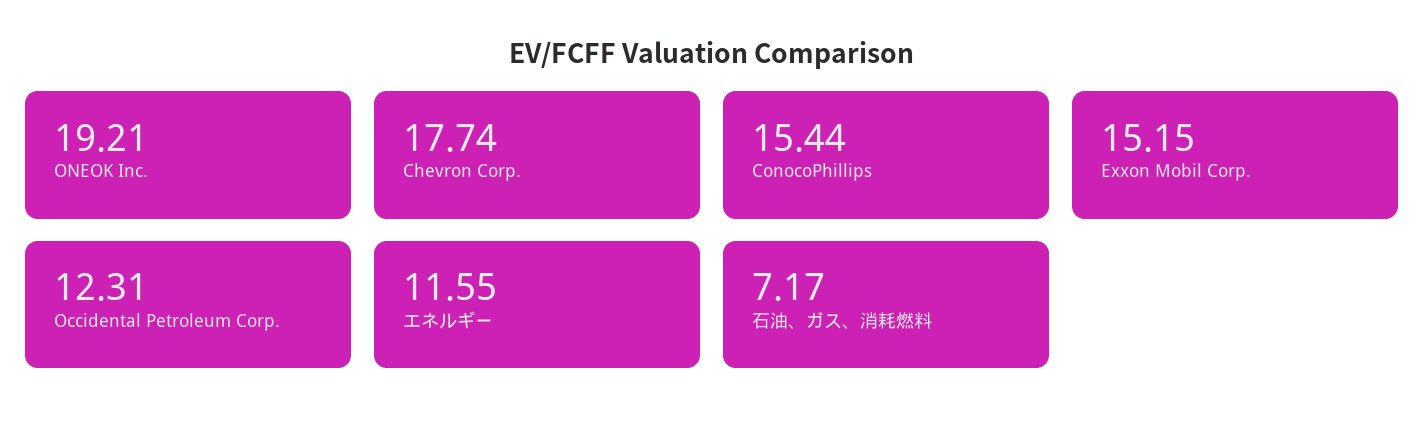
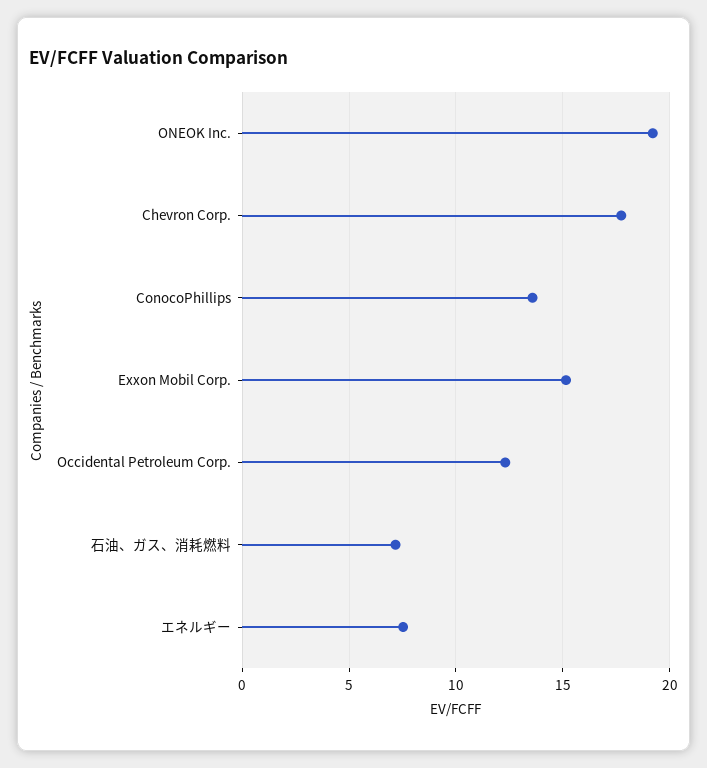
  {
    "ONEOK Inc.": 19.21,
    "Chevron Corp.": 17.74,
-   "ConocoPhillips": 15.44,
+   "ConocoPhillips": 13.5,
    "Exxon Mobil Corp.": 15.15,
    "Occidental Petroleum Corp.": 12.31,
-   "エネルギー": 11.55,
+   "エネルギー": 7.5,
    "石油、ガス、消耗燃料": 7.17
  }

